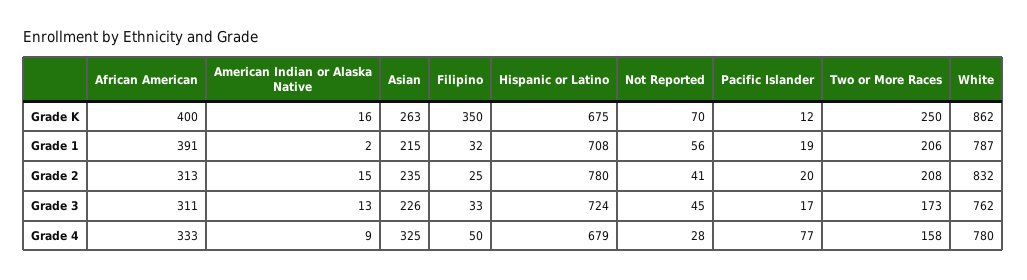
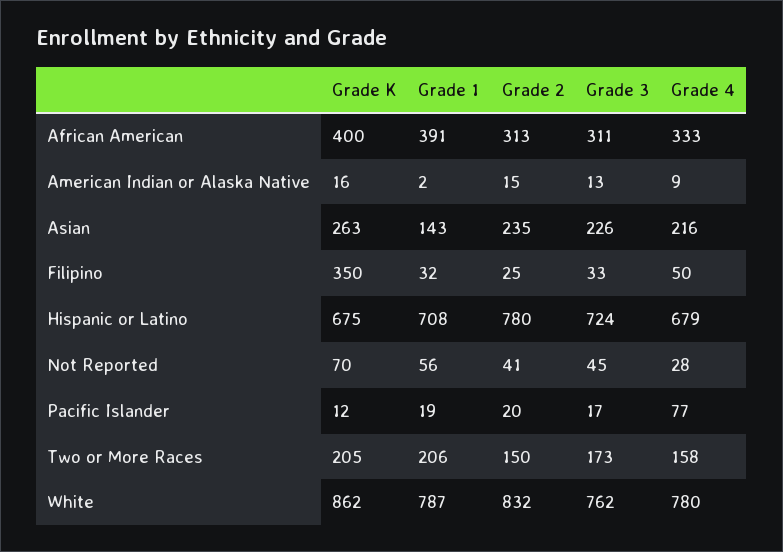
  {
    "African American": {
      "Grade K": 400,
      "Grade 1": 391,
      "Grade 2": 313,
      "Grade 3": 311,
      "Grade 4": 333
    },
    "American Indian or Alaska Native": {
      "Grade K": 16,
      "Grade 1": 2,
      "Grade 2": 15,
      "Grade 3": 13,
      "Grade 4": 9
    },
    "Asian": {
      "Grade K": 263,
-     "Grade 1": 215,
+     "Grade 1": 143,
      "Grade 2": 235,
      "Grade 3": 226,
-     "Grade 4": 325
+     "Grade 4": 216
    },
    "Filipino": {
      "Grade K": 350,
      "Grade 1": 32,
      "Grade 2": 25,
      "Grade 3": 33,
      "Grade 4": 50
    },
    "Hispanic or Latino": {
      "Grade K": 675,
      "Grade 1": 708,
      "Grade 2": 780,
      "Grade 3": 724,
      "Grade 4": 679
    },
    "Not Reported": {
      "Grade K": 70,
      "Grade 1": 56,
      "Grade 2": 41,
      "Grade 3": 45,
      "Grade 4": 28
    },
    "Pacific Islander": {
      "Grade K": 12,
      "Grade 1": 19,
      "Grade 2": 20,
      "Grade 3": 17,
      "Grade 4": 77
    },
    "Two or More Races": {
-     "Grade K": 250,
+     "Grade K": 205,
      "Grade 1": 206,
-     "Grade 2": 208,
+     "Grade 2": 150,
      "Grade 3": 173,
      "Grade 4": 158
    },
    "White": {
      "Grade K": 862,
      "Grade 1": 787,
      "Grade 2": 832,
      "Grade 3": 762,
      "Grade 4": 780
    }
  }

